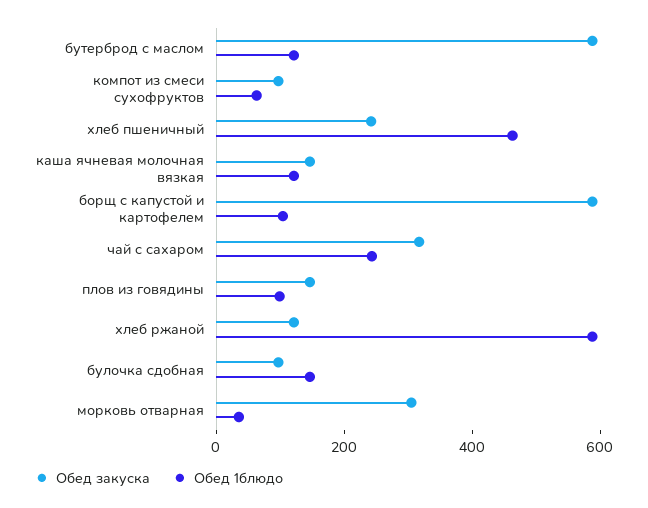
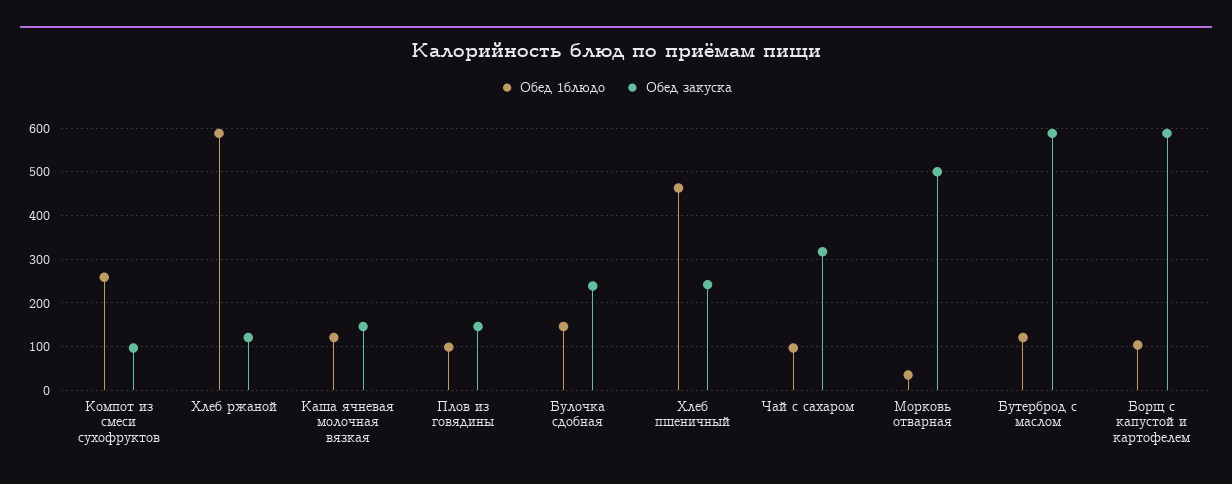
  {
    "Обед закуска": {
      "бутерброд с маслом": 580,
      "компот из смеси сухофруктов": 100,
      "хлеб пшеничный": 240,
      "каша ячневая молочная вязкая": 140,
      "борщ с капустой и картофелем": 580,
      "чай с сахаром": 320,
      "плов из говядины": 140,
      "хлеб ржаной": 120,
-     "булочка сдобная": 100,
+     "булочка сдобная": 240,
-     "морковь отварная": 300
+     "морковь отварная": 500
    },
    "Обед 1блюдо": {
      "бутерброд с маслом": 120,
-     "компот из смеси сухофруктов": 50,
+     "компот из смеси сухофруктов": 260,
      "хлеб пшеничный": 460,
      "каша ячневая молочная вязкая": 120,
      "борщ с капустой и картофелем": 100,
-     "чай с сахаром": 250,
+     "чай с сахаром": 100,
      "плов из говядины": 100,
      "хлеб ржаной": 580,
      "булочка сдобная": 140,
      "морковь отварная": 40
    }
  }

